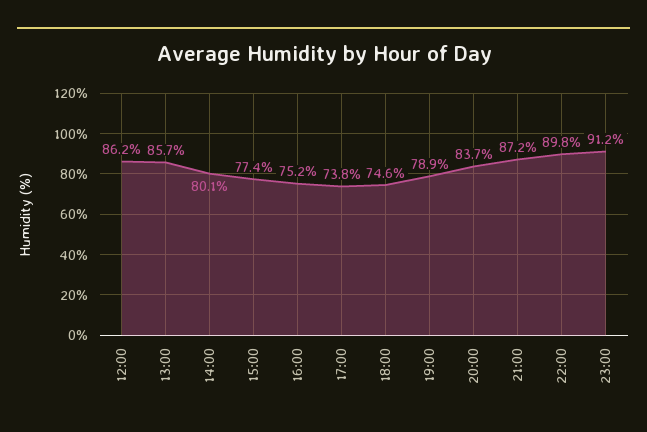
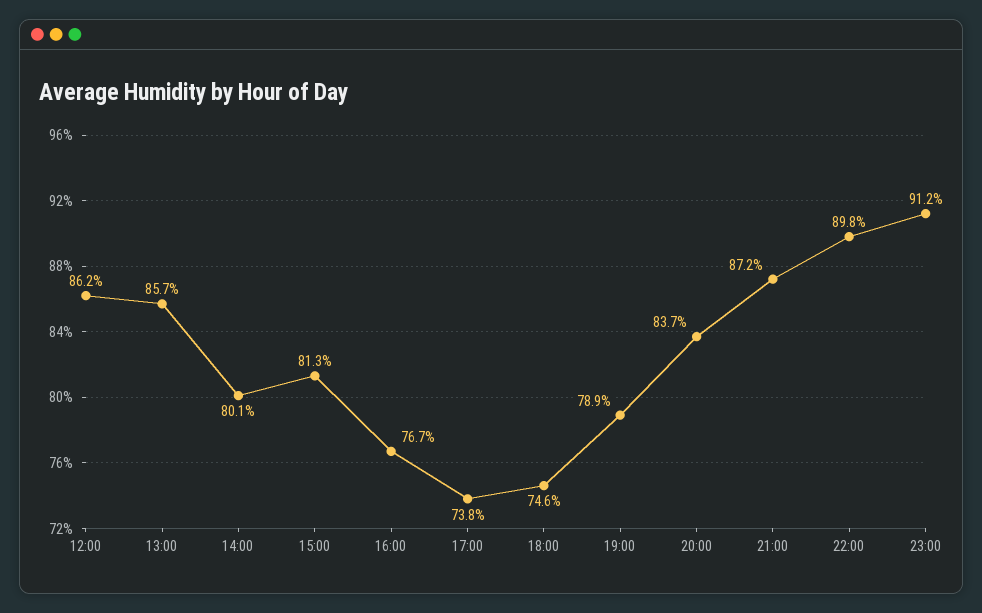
  {
    "12:00": 86.2,
    "13:00": 85.7,
    "14:00": 80.1,
-   "15:00": 77.4,
+   "15:00": 81.3,
-   "16:00": 75.2,
+   "16:00": 76.7,
    "17:00": 73.8,
    "18:00": 74.6,
    "19:00": 78.9,
    "20:00": 83.7,
    "21:00": 87.2,
    "22:00": 89.8,
    "23:00": 91.2
  }

